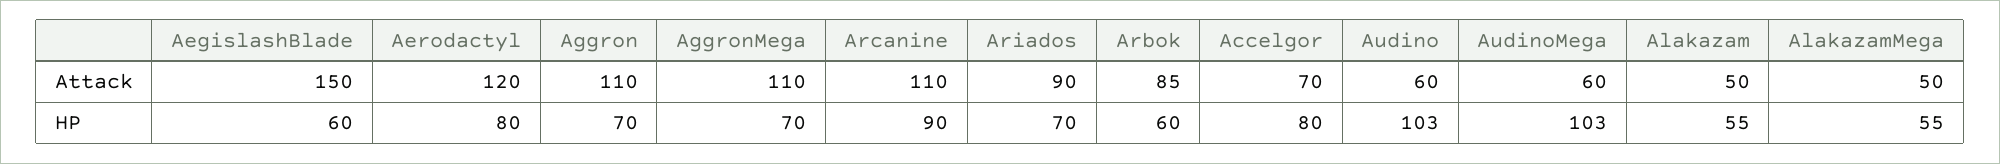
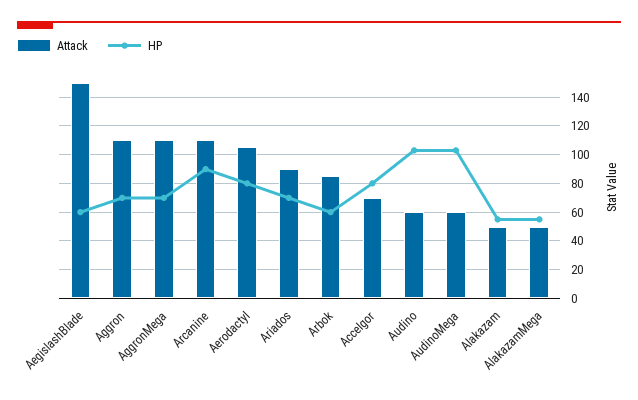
  {
    "Attack": {
      "AegislashBlade": 150,
-     "Aerodactyl": 120,
+     "Aerodactyl": 105,
      "Aggron": 110,
      "AggronMega": 110,
      "Arcanine": 110,
      "Ariados": 90,
      "Arbok": 85,
      "Accelgor": 70,
      "Audino": 60,
      "AudinoMega": 60,
      "Alakazam": 50,
      "AlakazamMega": 50
    },
    "HP": {
      "AegislashBlade": 60,
      "Aerodactyl": 80,
      "Aggron": 70,
      "AggronMega": 70,
      "Arcanine": 90,
      "Ariados": 70,
      "Arbok": 60,
      "Accelgor": 80,
      "Audino": 103,
      "AudinoMega": 103,
      "Alakazam": 55,
      "AlakazamMega": 55
    }
  }

